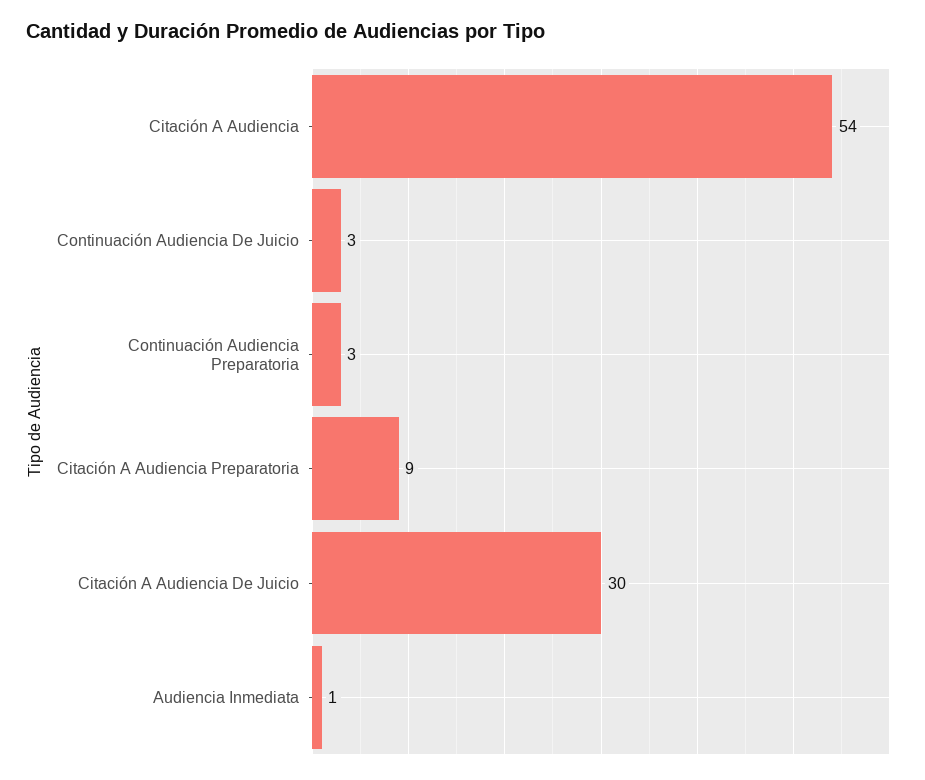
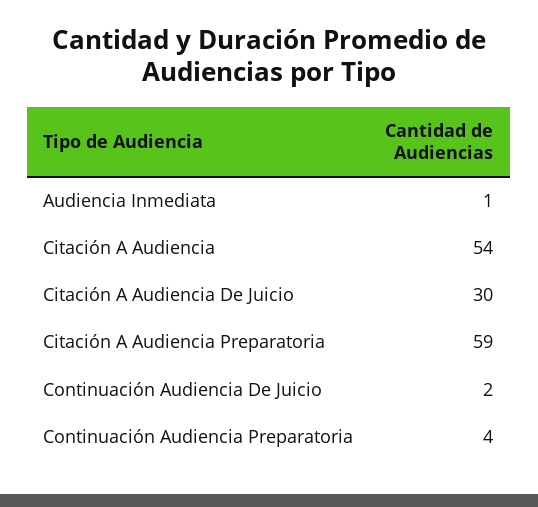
  {
    "Citación A Audiencia": 54,
-   "Continuación Audiencia De Juicio": 3,
+   "Continuación Audiencia De Juicio": 2,
-   "Continuación Audiencia Preparatoria": 3,
+   "Continuación Audiencia Preparatoria": 4,
-   "Citación A Audiencia Preparatoria": 9,
+   "Citación A Audiencia Preparatoria": 59,
    "Citación A Audiencia De Juicio": 30,
    "Audiencia Inmediata": 1
  }

